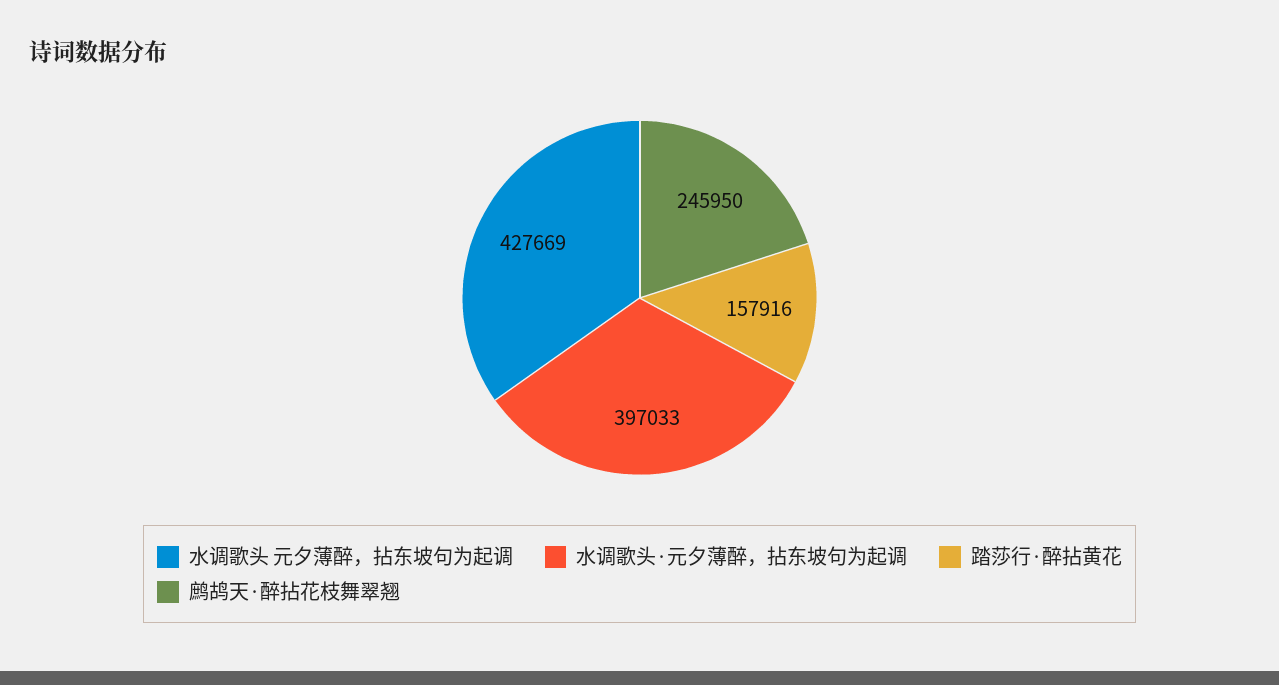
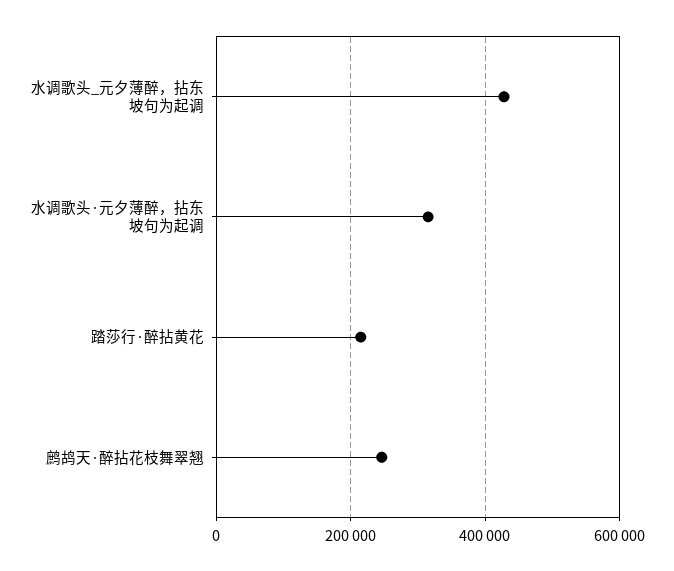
  {
    "水调歌头 元夕薄醉，拈东坡句为起调": 427669,
-   "水调歌头·元夕薄醉，拈东坡句为起调": 397033,
+   "水调歌头·元夕薄醉，拈东坡句为起调": 320000,
-   "踏莎行·醉拈黄花": 157916,
+   "踏莎行·醉拈黄花": 220000,
    "鹧鸪天·醉拈花枝舞翠翘": 245950
  }

